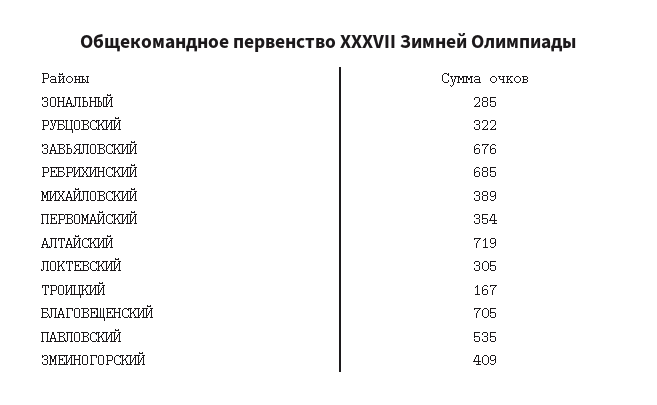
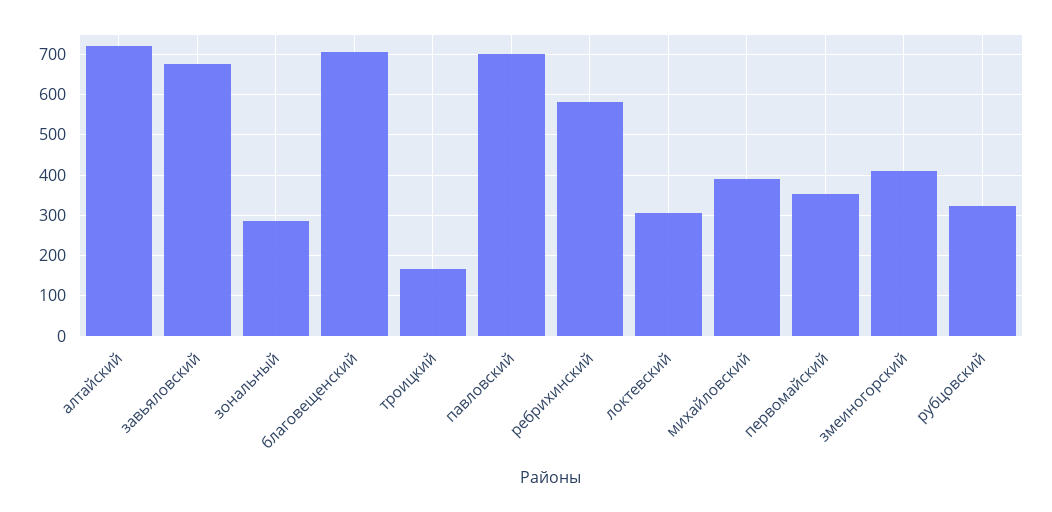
  {
    "ЗОНАЛЬНЫЙ": 285,
    "РУБЦОВСКИЙ": 322,
    "ЗАВЬЯЛОВСКИЙ": 676,
-   "РЕБРИХИНСКИЙ": 685,
+   "РЕБРИХИНСКИЙ": 580,
    "МИХАЙЛОВСКИЙ": 389,
    "ПЕРВОМАЙСКИЙ": 354,
    "АЛТАЙСКИЙ": 719,
    "ЛОКТЕВСКИЙ": 305,
    "ТРОИЦКИЙ": 167,
    "БЛАГОВЕЩЕНСКИЙ": 705,
-   "ПАВЛОВСКИЙ": 535,
+   "ПАВЛОВСКИЙ": 700,
    "ЗМЕИНОГОРСКИЙ": 409
  }

